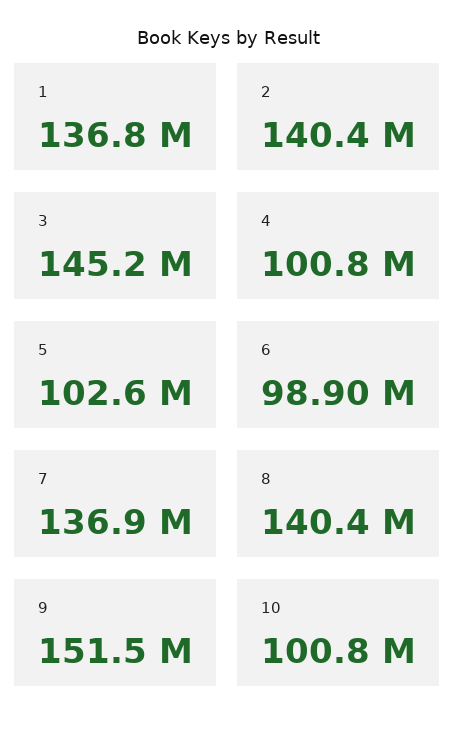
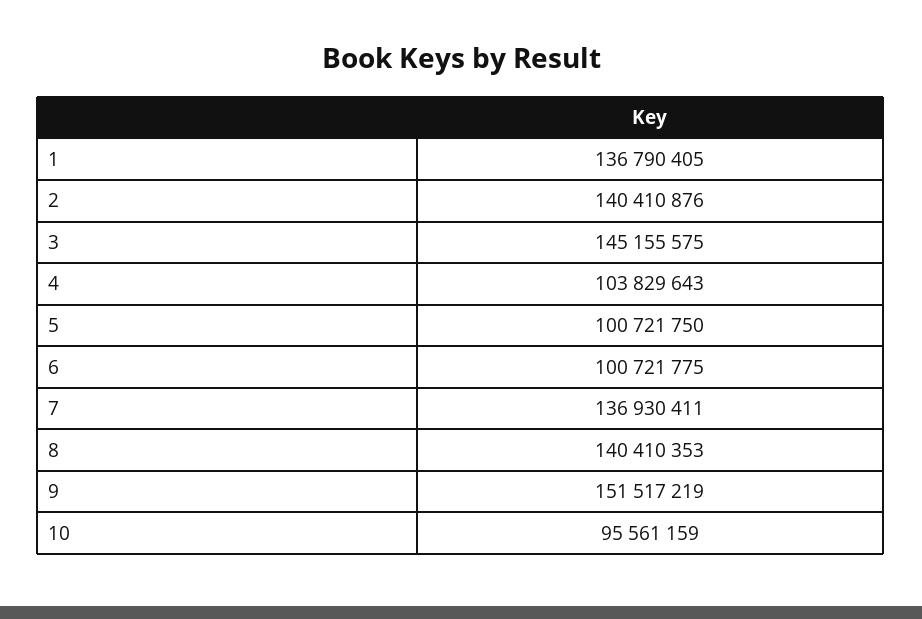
  {
    "1": 136790405,
    "2": 140410876,
    "3": 145155575,
-   "4": 100800000,
+   "4": 103829643,
-   "5": 102600000,
+   "5": 100721750,
-   "6": 98900000,
+   "6": 100721775,
    "7": 136930411,
    "8": 140410353,
    "9": 151517219,
-   "10": 100800000
+   "10": 95561159
  }

